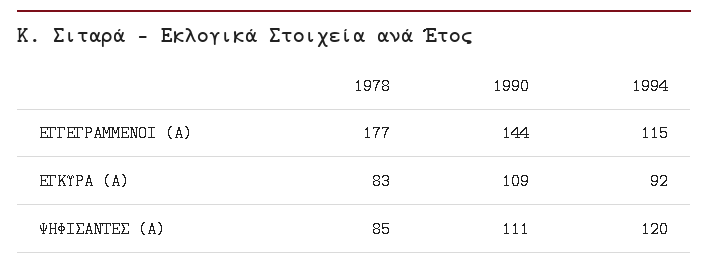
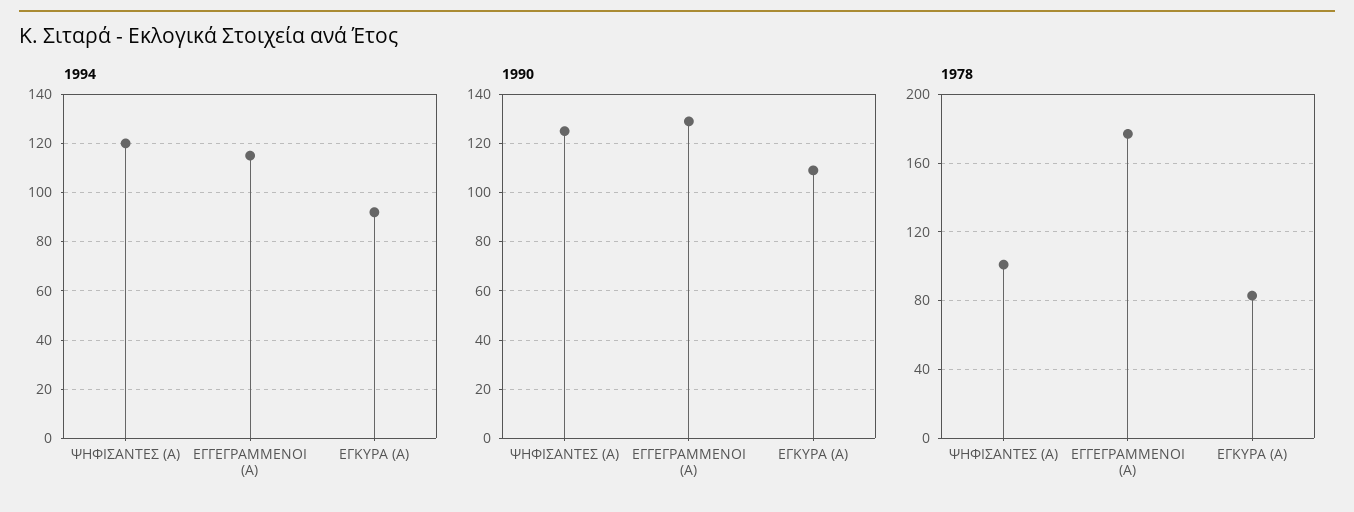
  {
    "1978": {
      "ΕΓΓΕΓΡΑΜΜΕΝΟΙ (Α)": 177,
      "ΕΓΚΥΡΑ (Α)": 83,
-     "ΨΗΦΙΣΑΝΤΕΣ (Α)": 85
+     "ΨΗΦΙΣΑΝΤΕΣ (Α)": 100
    },
    "1990": {
-     "ΕΓΓΕΓΡΑΜΜΕΝΟΙ (Α)": 144,
+     "ΕΓΓΕΓΡΑΜΜΕΝΟΙ (Α)": 130,
      "ΕΓΚΥΡΑ (Α)": 109,
-     "ΨΗΦΙΣΑΝΤΕΣ (Α)": 111
+     "ΨΗΦΙΣΑΝΤΕΣ (Α)": 125
    },
    "1994": {
      "ΕΓΓΕΓΡΑΜΜΕΝΟΙ (Α)": 115,
      "ΕΓΚΥΡΑ (Α)": 92,
      "ΨΗΦΙΣΑΝΤΕΣ (Α)": 120
    }
  }

